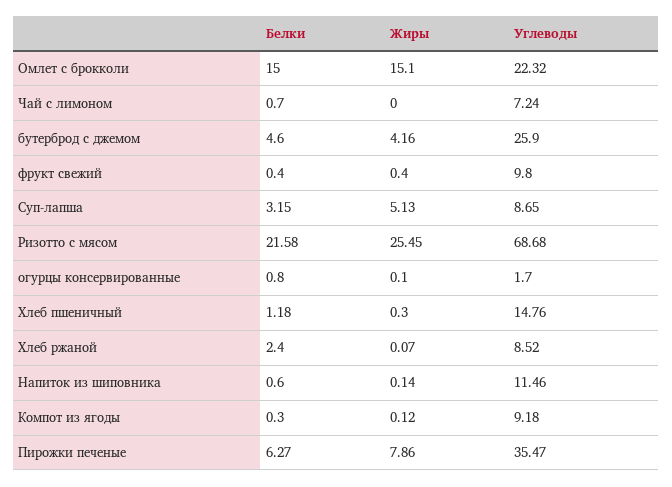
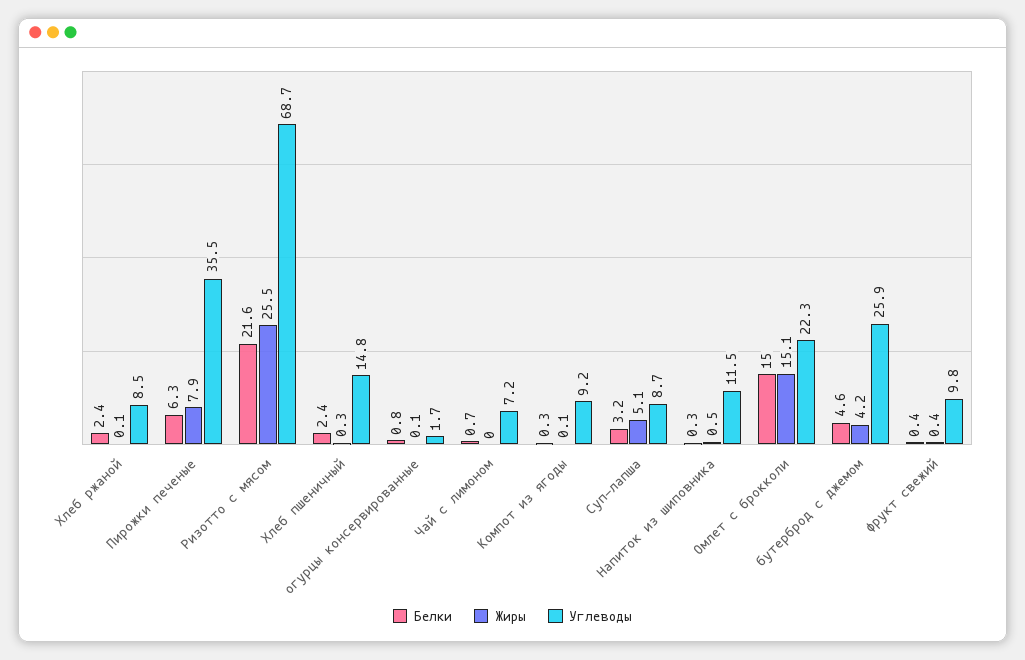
  {
    "Белки": {
      "Омлет с брокколи": 15,
      "Чай с лимоном": 0.7,
      "бутерброд с джемом": 4.6,
      "фрукт свежий": 0.4,
      "Суп-лапша": 3.15,
      "Ризотто с мясом": 21.58,
      "огурцы консервированные": 0.8,
-     "Хлеб пшеничный": 1.18,
+     "Хлеб пшеничный": 2.4,
      "Хлеб ржаной": 2.4,
-     "Напиток из шиповника": 0.6,
+     "Напиток из шиповника": 0.3,
      "Компот из ягоды": 0.3,
      "Пирожки печеные": 6.27
    },
    "Жиры": {
      "Омлет с брокколи": 15.1,
      "Чай с лимоном": 0,
      "бутерброд с джемом": 4.16,
      "фрукт свежий": 0.4,
      "Суп-лапша": 5.13,
      "Ризотто с мясом": 25.45,
      "огурцы консервированные": 0.1,
      "Хлеб пшеничный": 0.3,
      "Хлеб ржаной": 0.07,
-     "Напиток из шиповника": 0.14,
+     "Напиток из шиповника": 0.5,
      "Компот из ягоды": 0.12,
      "Пирожки печеные": 7.86
    },
    "Углеводы": {
      "Омлет с брокколи": 22.32,
      "Чай с лимоном": 7.24,
      "бутерброд с джемом": 25.9,
      "фрукт свежий": 9.8,
      "Суп-лапша": 8.65,
      "Ризотто с мясом": 68.68,
      "огурцы консервированные": 1.7,
      "Хлеб пшеничный": 14.76,
      "Хлеб ржаной": 8.52,
      "Напиток из шиповника": 11.46,
      "Компот из ягоды": 9.18,
      "Пирожки печеные": 35.47
    }
  }

